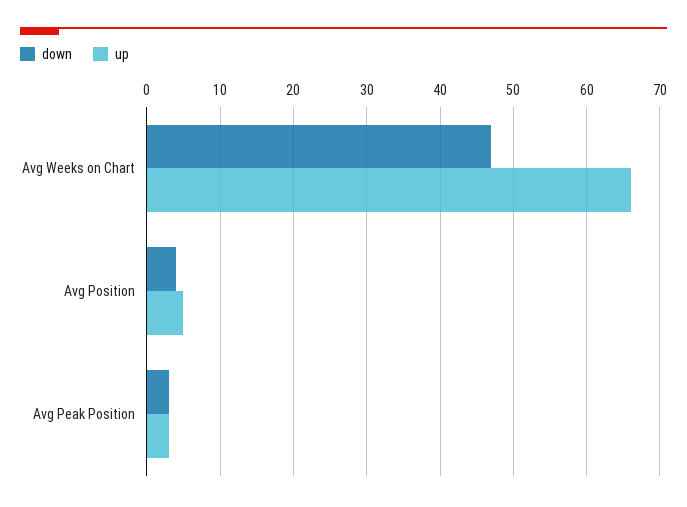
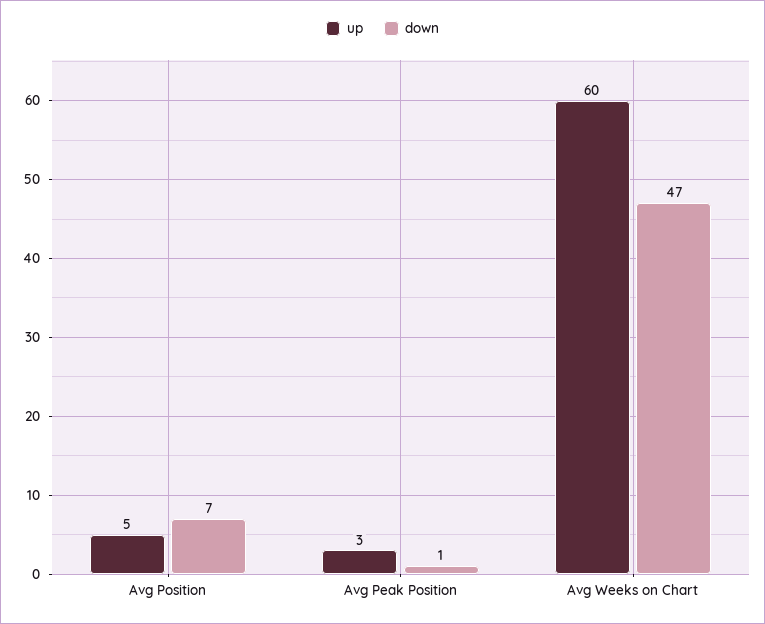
  {
    "down": {
      "Avg Weeks on Chart": 47,
-     "Avg Position": 4,
+     "Avg Position": 7,
-     "Avg Peak Position": 3
+     "Avg Peak Position": 1
    },
    "up": {
-     "Avg Weeks on Chart": 66,
+     "Avg Weeks on Chart": 60,
      "Avg Position": 5,
      "Avg Peak Position": 3
    }
  }

